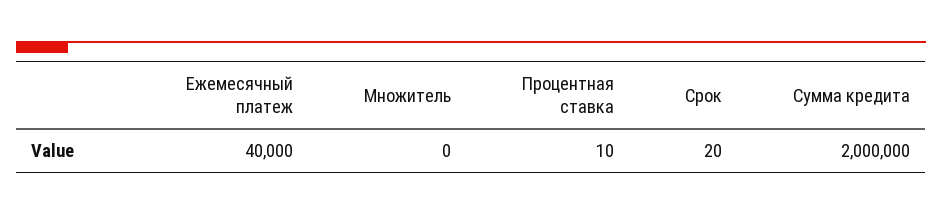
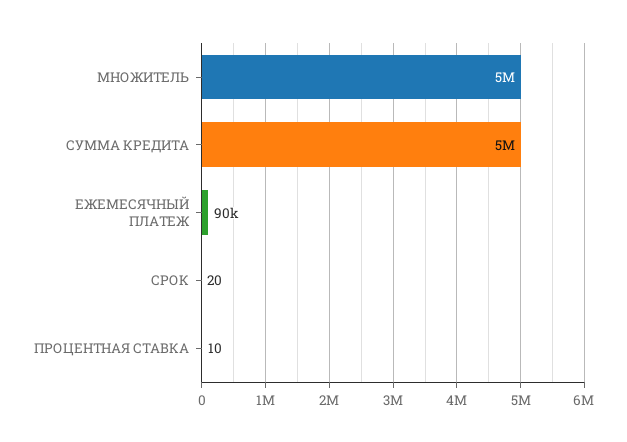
  {
-   "Ежемесячный платеж": 40000,
+   "Ежемесячный платеж": 90000,
-   "Множитель": 0,
+   "Множитель": 5000000,
    "Процентная ставка": 10,
    "Срок": 20,
-   "Сумма кредита": 2000000
+   "Сумма кредита": 5000000
  }

